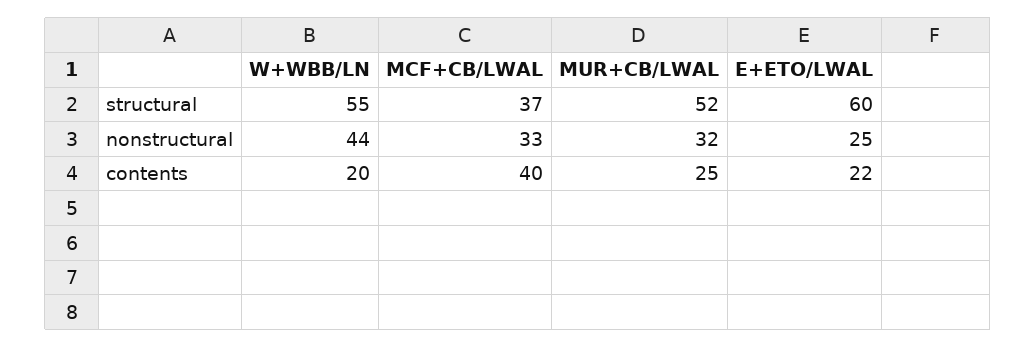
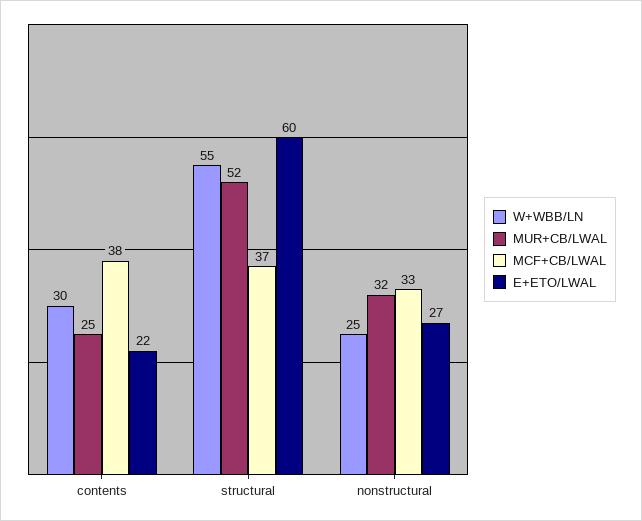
  {
    "W+WBB/LN": {
      "structural": 55,
-     "nonstructural": 44,
+     "nonstructural": 25,
-     "contents": 20
+     "contents": 30
    },
    "MCF+CB/LWAL": {
      "structural": 37,
      "nonstructural": 33,
-     "contents": 40
+     "contents": 38
    },
    "MUR+CB/LWAL": {
      "structural": 52,
      "nonstructural": 32,
      "contents": 25
    },
    "E+ETO/LWAL": {
      "structural": 60,
-     "nonstructural": 25,
+     "nonstructural": 27,
      "contents": 22
    }
  }

